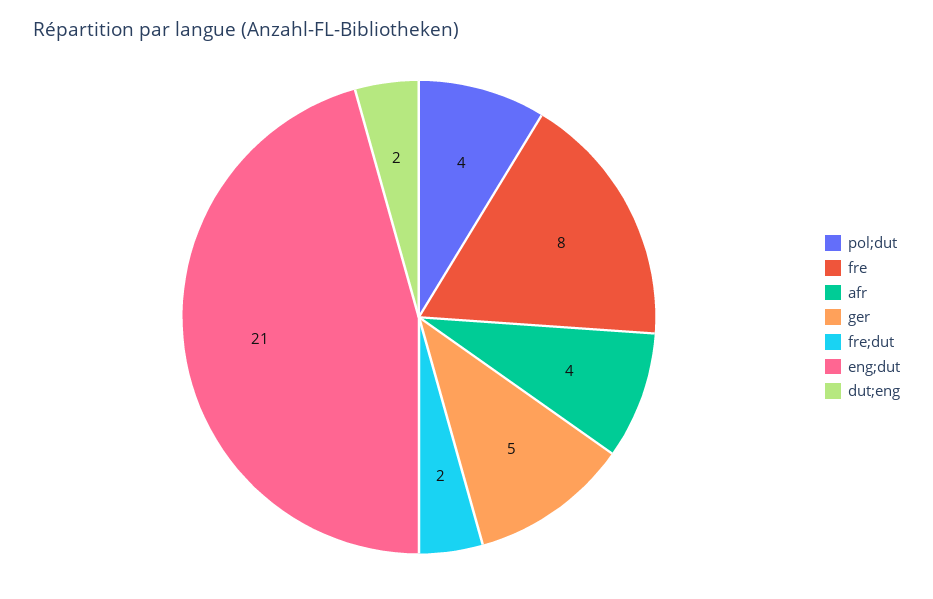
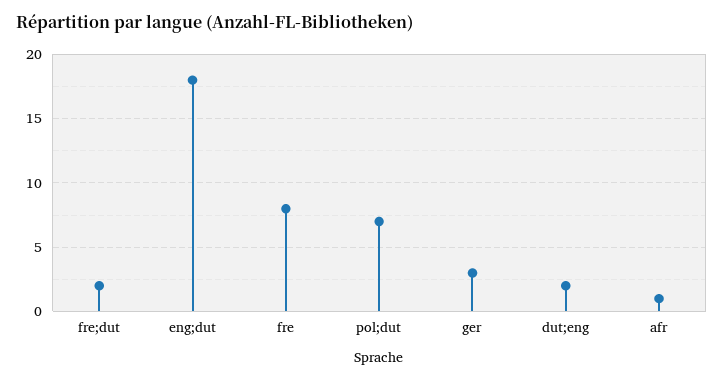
  {
-   "pol;dut": 4,
+   "pol;dut": 7,
    "fre": 8,
-   "afr": 4,
+   "afr": 1,
-   "ger": 5,
+   "ger": 3,
    "fre;dut": 2,
-   "eng;dut": 21,
+   "eng;dut": 18,
    "dut;eng": 2
  }

